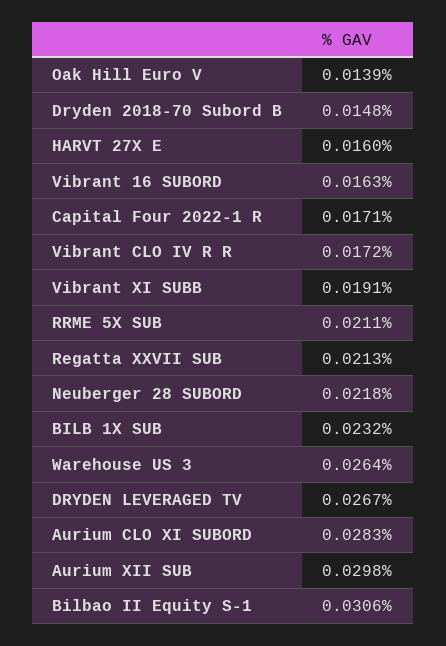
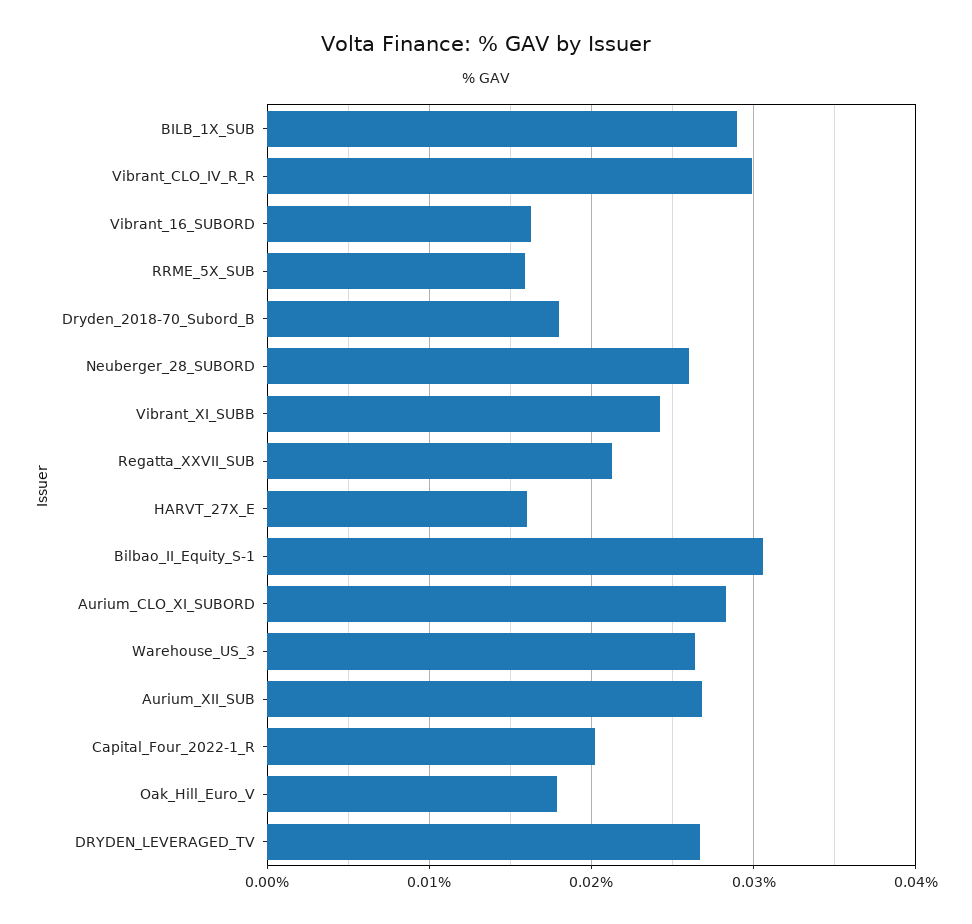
  {
-   "Oak Hill Euro V": 0.0139,
+   "Oak Hill Euro V": 0.018,
-   "Dryden 2018-70 Subord B": 0.0148,
+   "Dryden 2018-70 Subord B": 0.018,
    "HARVT 27X E": 0.016,
    "Vibrant 16 SUBORD": 0.0163,
-   "Capital Four 2022-1 R": 0.0171,
+   "Capital Four 2022-1 R": 0.02,
-   "Vibrant CLO IV R R": 0.0172,
+   "Vibrant CLO IV R R": 0.03,
-   "Vibrant XI SUBB": 0.0191,
+   "Vibrant XI SUBB": 0.024,
-   "RRME 5X SUB": 0.0211,
+   "RRME 5X SUB": 0.016,
    "Regatta XXVII SUB": 0.0213,
-   "Neuberger 28 SUBORD": 0.0218,
+   "Neuberger 28 SUBORD": 0.026,
-   "BILB 1X SUB": 0.0232,
+   "BILB 1X SUB": 0.029,
    "Warehouse US 3": 0.0264,
    "DRYDEN LEVERAGED TV": 0.0267,
    "Aurium CLO XI SUBORD": 0.0283,
-   "Aurium XII SUB": 0.0298,
+   "Aurium XII SUB": 0.027,
    "Bilbao II Equity S-1": 0.0306
  }

